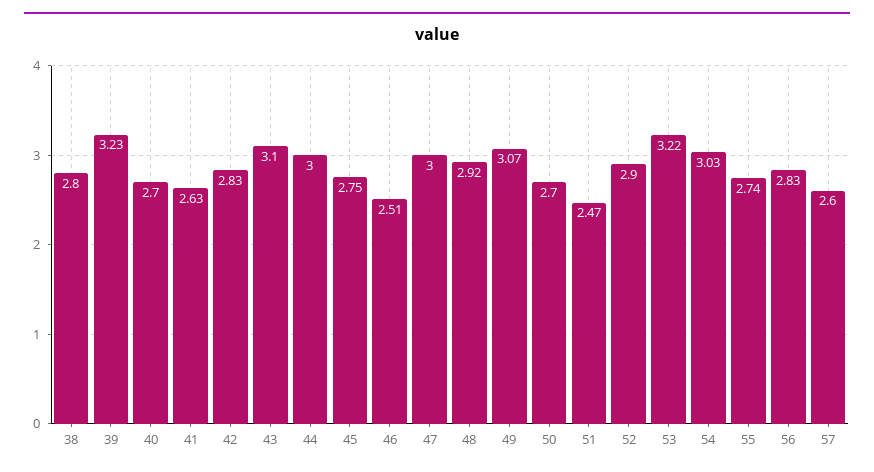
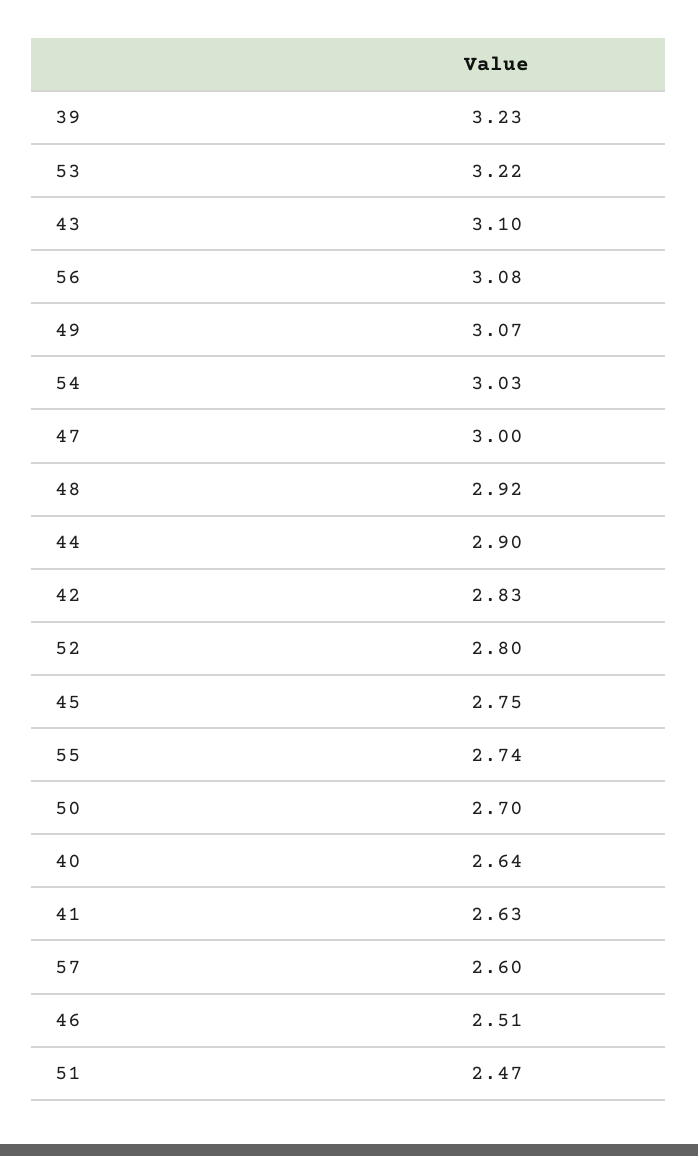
  {
-   "38": 2.8,
    "39": 3.23,
-   "40": 2.7,
+   "40": 2.64,
    "41": 2.63,
    "42": 2.83,
    "43": 3.1,
-   "44": 3,
+   "44": 2.9,
    "45": 2.75,
    "46": 2.51,
    "47": 3,
    "48": 2.92,
    "49": 3.07,
    "50": 2.7,
    "51": 2.47,
-   "52": 2.9,
+   "52": 2.8,
    "53": 3.22,
    "54": 3.03,
    "55": 2.74,
-   "56": 2.83,
+   "56": 3.08,
    "57": 2.6
  }

